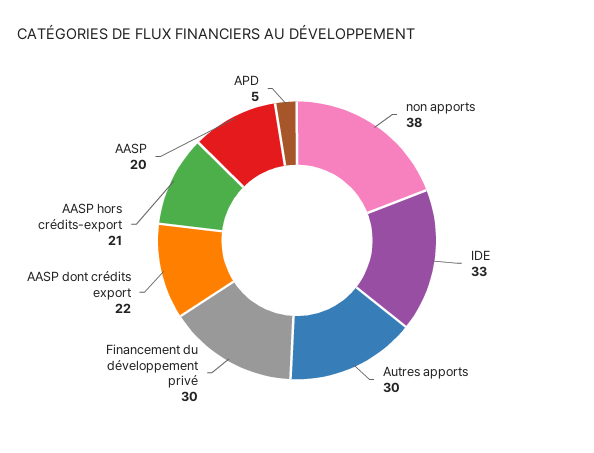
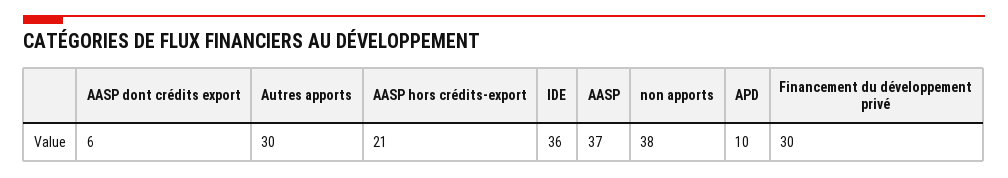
  {
    "non apports": 38,
-   "IDE": 33,
+   "IDE": 36,
    "Autres apports": 30,
    "Financement du développement privé": 30,
-   "AASP dont crédits export": 22,
+   "AASP dont crédits export": 6,
    "AASP hors crédits-export": 21,
-   "AASP": 20,
+   "AASP": 37,
-   "APD": 5
+   "APD": 10
  }

